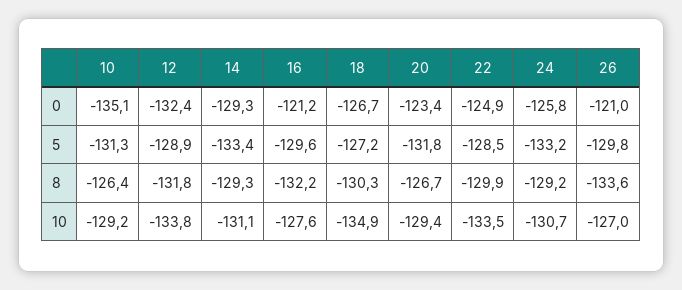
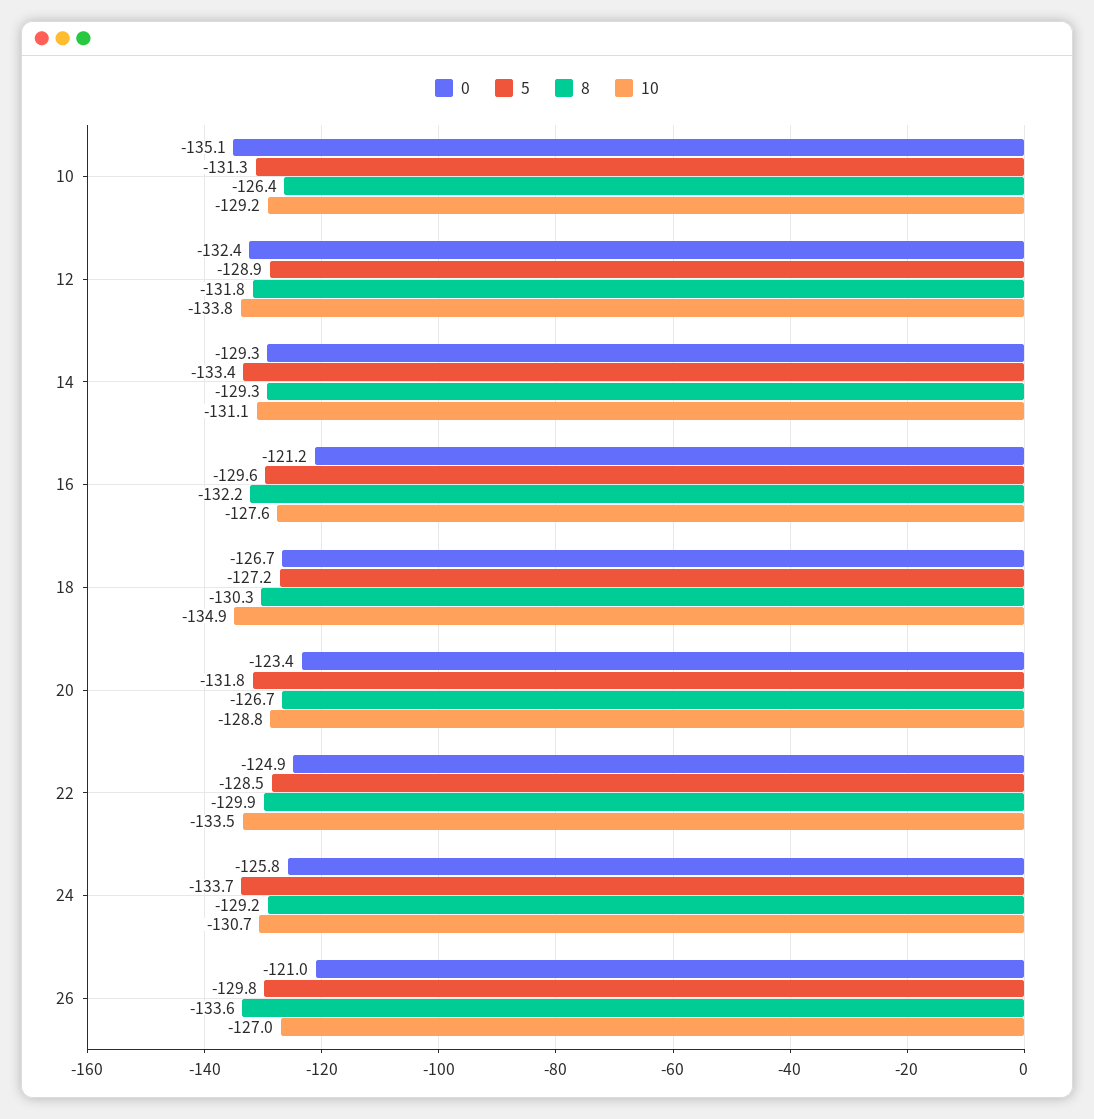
  {
    "0": {
      "10": -135.1,
      "12": -132.4,
      "14": -129.3,
      "16": -121.2,
      "18": -126.7,
      "20": -123.4,
      "22": -124.9,
      "24": -125.8,
      "26": -121
    },
    "5": {
      "10": -131.3,
      "12": -128.9,
      "14": -133.4,
      "16": -129.6,
      "18": -127.2,
      "20": -131.8,
      "22": -128.5,
-     "24": -133.2,
+     "24": -133.7,
      "26": -129.8
    },
    "8": {
      "10": -126.4,
      "12": -131.8,
      "14": -129.3,
      "16": -132.2,
      "18": -130.3,
      "20": -126.7,
      "22": -129.9,
      "24": -129.2,
      "26": -133.6
    },
    "10": {
      "10": -129.2,
      "12": -133.8,
      "14": -131.1,
      "16": -127.6,
      "18": -134.9,
-     "20": -129.4,
+     "20": -128.8,
      "22": -133.5,
      "24": -130.7,
      "26": -127
    }
  }

